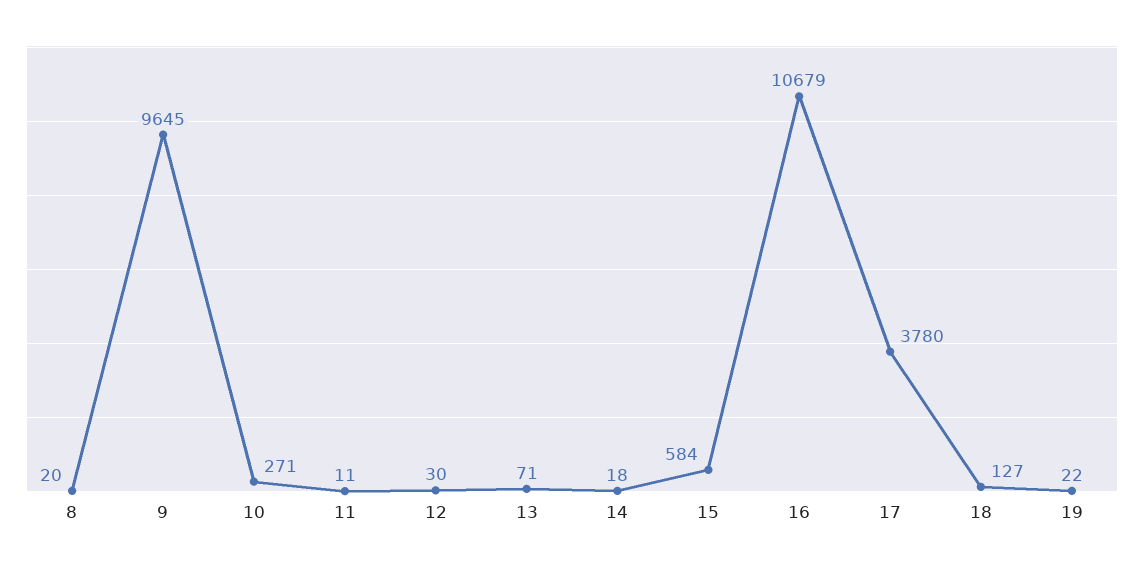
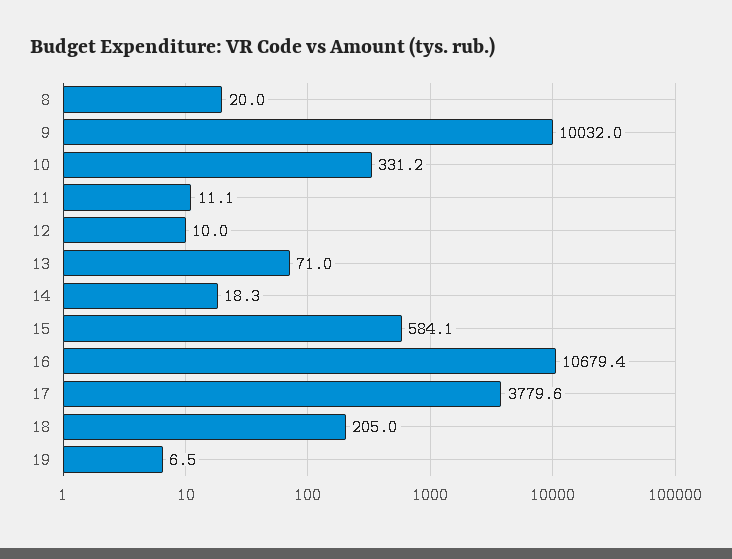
  {
    "8": 20,
-   "9": 9645,
+   "9": 10032,
-   "10": 271,
+   "10": 331.2,
    "11": 11.1,
-   "12": 30,
+   "12": 10,
    "13": 71,
    "14": 18.3,
    "15": 584.1,
    "16": 10679.4,
    "17": 3779.6,
-   "18": 127,
+   "18": 205,
-   "19": 22
+   "19": 6.5
  }

